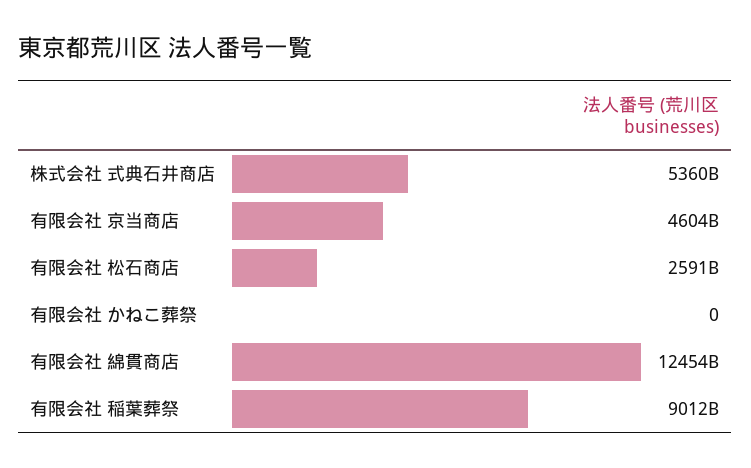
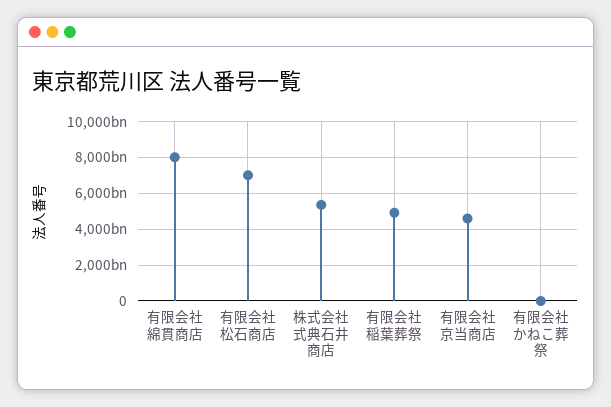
  {
    "株式会社 式典石井商店": 5360000000000,
    "有限会社 京当商店": 4604000000000,
-   "有限会社 松石商店": 2591000000000,
+   "有限会社 松石商店": 7000000000000,
    "有限会社 かねこ葬祭": 0,
-   "有限会社 綿貫商店": 12454000000000,
+   "有限会社 綿貫商店": 8000000000000,
-   "有限会社 稲葉葬祭": 9012000000000
+   "有限会社 稲葉葬祭": 5000000000000
  }

